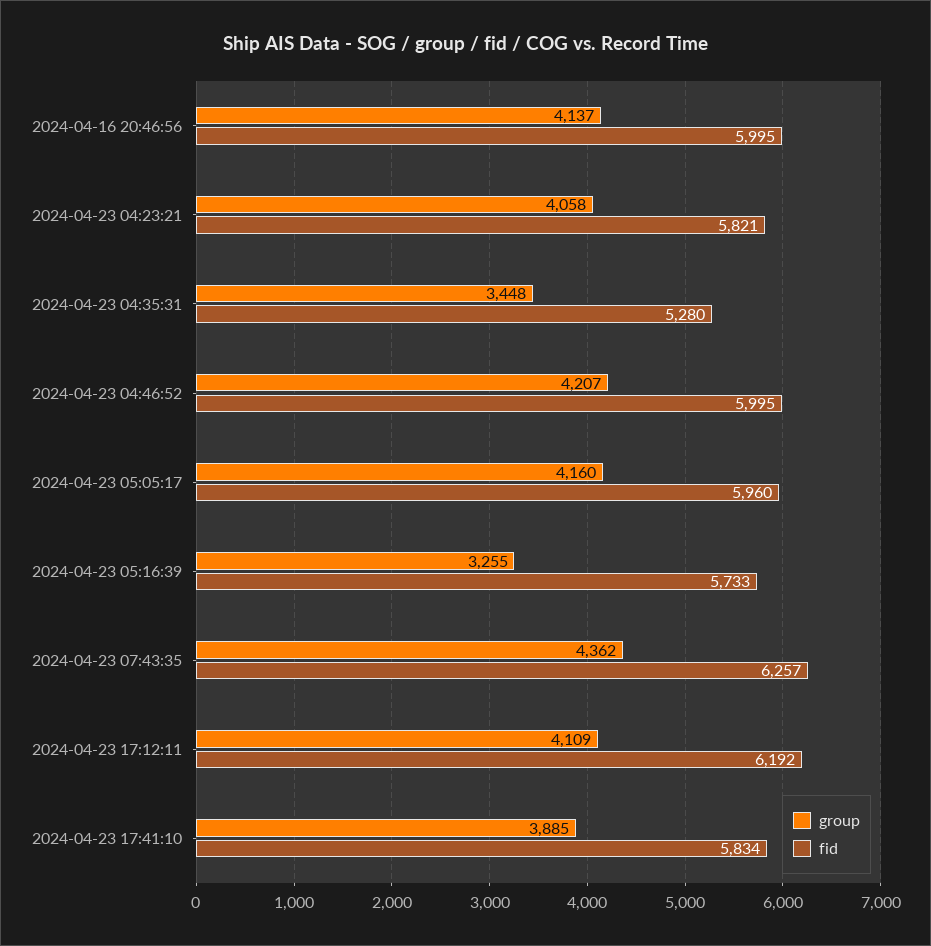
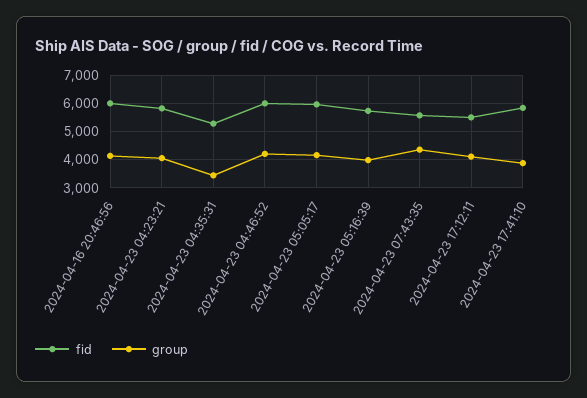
  {
    "group": {
      "2024-04-16 20:46:56": 4137,
      "2024-04-23 04:23:21": 4058,
      "2024-04-23 04:35:31": 3448,
      "2024-04-23 04:46:52": 4207,
      "2024-04-23 05:05:17": 4160,
-     "2024-04-23 05:16:39": 3255,
+     "2024-04-23 05:16:39": 4000,
      "2024-04-23 07:43:35": 4362,
      "2024-04-23 17:12:11": 4109,
      "2024-04-23 17:41:10": 3885
    },
    "fid": {
      "2024-04-16 20:46:56": 5995,
      "2024-04-23 04:23:21": 5821,
      "2024-04-23 04:35:31": 5280,
      "2024-04-23 04:46:52": 5995,
      "2024-04-23 05:05:17": 5960,
      "2024-04-23 05:16:39": 5733,
-     "2024-04-23 07:43:35": 6257,
+     "2024-04-23 07:43:35": 5500,
-     "2024-04-23 17:12:11": 6192,
+     "2024-04-23 17:12:11": 5500,
      "2024-04-23 17:41:10": 5834
    }
  }

